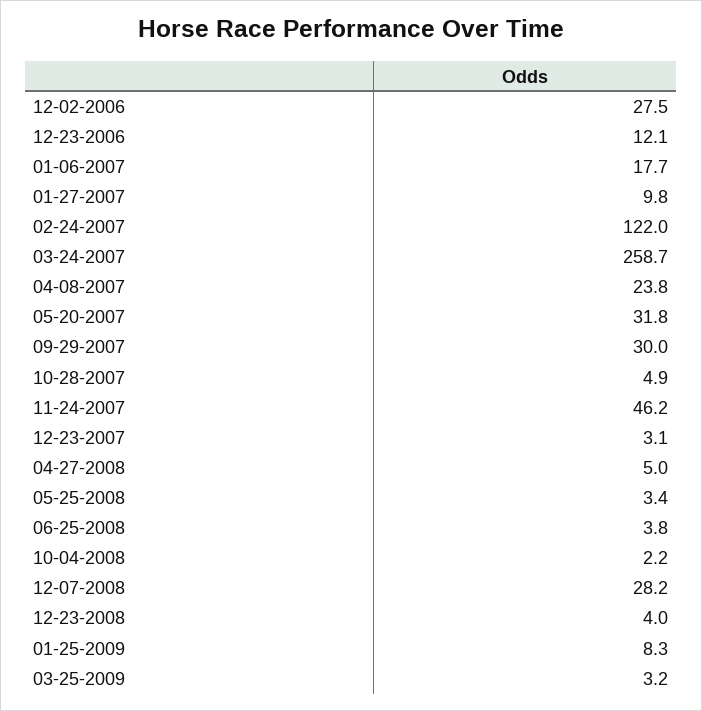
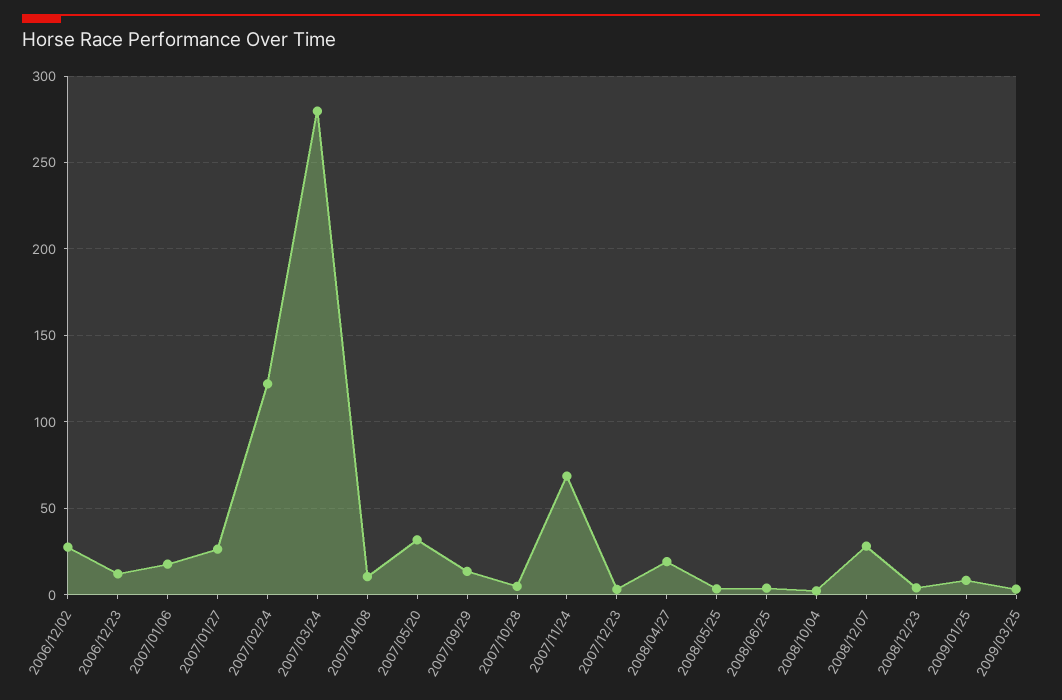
  {
    "12-02-2006": 27.5,
    "12-23-2006": 12.1,
    "01-06-2007": 17.7,
-   "01-27-2007": 9.8,
+   "01-27-2007": 25,
    "02-24-2007": 122,
-   "03-24-2007": 258.7,
+   "03-24-2007": 280,
-   "04-08-2007": 23.8,
+   "04-08-2007": 10,
    "05-20-2007": 31.8,
-   "09-29-2007": 30,
+   "09-29-2007": 15,
    "10-28-2007": 4.9,
-   "11-24-2007": 46.2,
+   "11-24-2007": 70,
    "12-23-2007": 3.1,
-   "04-27-2008": 5,
+   "04-27-2008": 20,
    "05-25-2008": 3.4,
    "06-25-2008": 3.8,
    "10-04-2008": 2.2,
    "12-07-2008": 28.2,
    "12-23-2008": 4,
    "01-25-2009": 8.3,
    "03-25-2009": 3.2
  }

